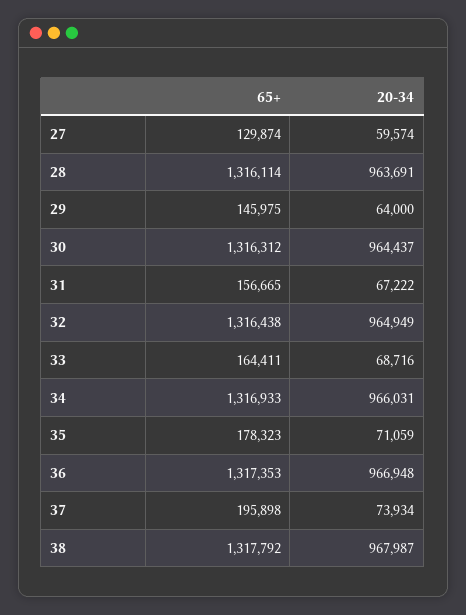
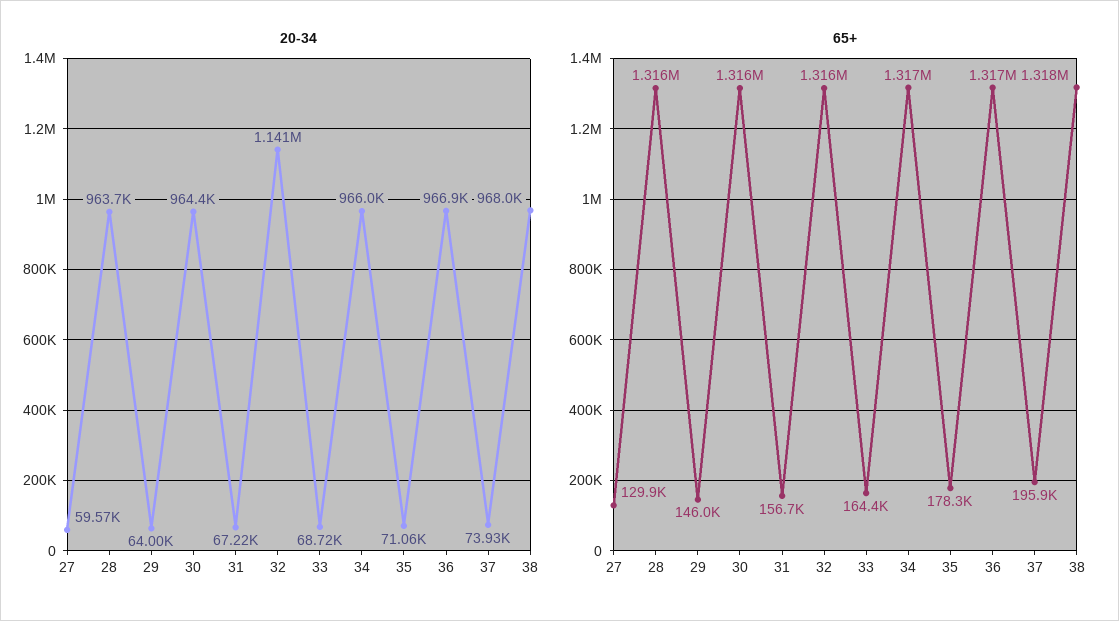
  {
    "65+": {
      "27": 129874,
      "28": 1316114,
      "29": 145975,
      "30": 1316312,
      "31": 156665,
      "32": 1316438,
      "33": 164411,
      "34": 1316933,
      "35": 178323,
      "36": 1317353,
      "37": 195898,
      "38": 1317792
    },
    "20-34": {
      "27": 59574,
      "28": 963691,
      "29": 64000,
      "30": 964437,
      "31": 67222,
-     "32": 964949,
+     "32": 1141000,
      "33": 68716,
      "34": 966031,
      "35": 71059,
      "36": 966948,
      "37": 73934,
      "38": 967987
    }
  }

